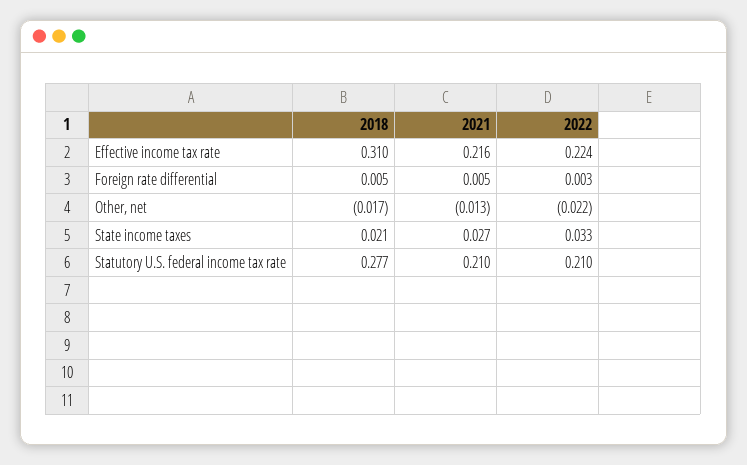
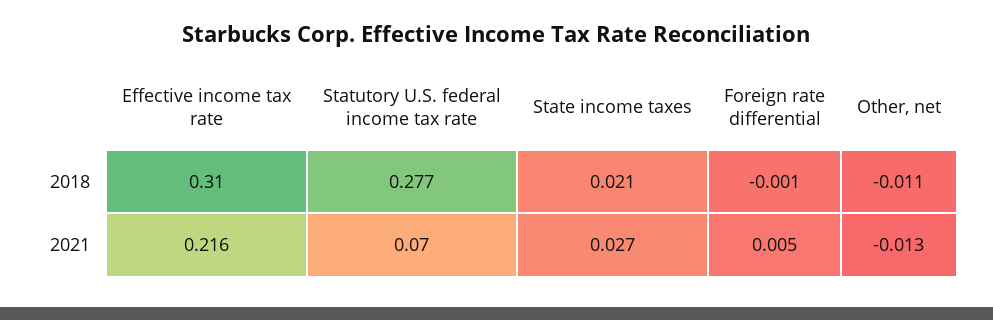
  {
    "2018": {
      "Effective income tax rate": 0.31,
-     "Foreign rate differential": 0.005,
+     "Foreign rate differential": -0.001,
-     "Other, net": -0.017,
+     "Other, net": -0.011,
      "State income taxes": 0.021,
      "Statutory U.S. federal income tax rate": 0.277
    },
    "2021": {
      "Effective income tax rate": 0.216,
      "Foreign rate differential": 0.005,
      "Other, net": -0.013,
      "State income taxes": 0.027,
-     "Statutory U.S. federal income tax rate": 0.21
+     "Statutory U.S. federal income tax rate": 0.07
-   },
+   }
-   "2022": {
-     "Effective income tax rate": 0.224,
-     "Foreign rate differential": 0.003,
-     "Other, net": -0.022,
-     "State income taxes": 0.033,
-     "Statutory U.S. federal income tax rate": 0.21
-   }
  }

